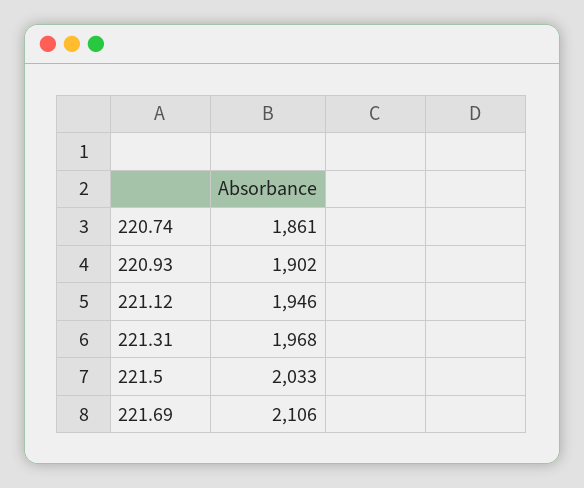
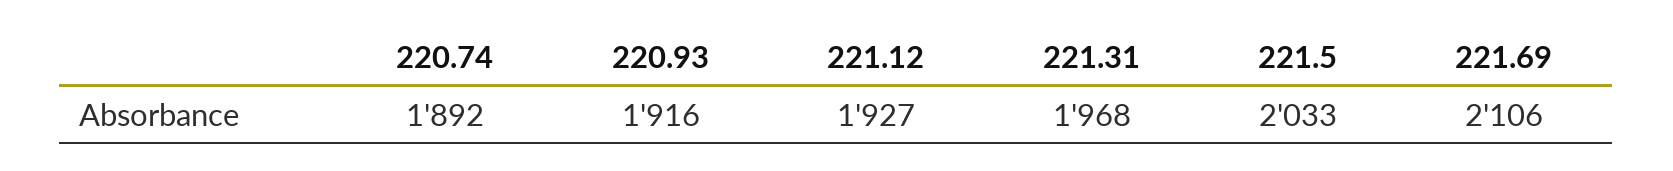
  {
-   "220.74": 1861,
+   "220.74": 1892,
-   "220.93": 1902,
+   "220.93": 1916,
-   "221.12": 1946,
+   "221.12": 1927,
    "221.31": 1968,
    "221.5": 2033,
    "221.69": 2106
  }

